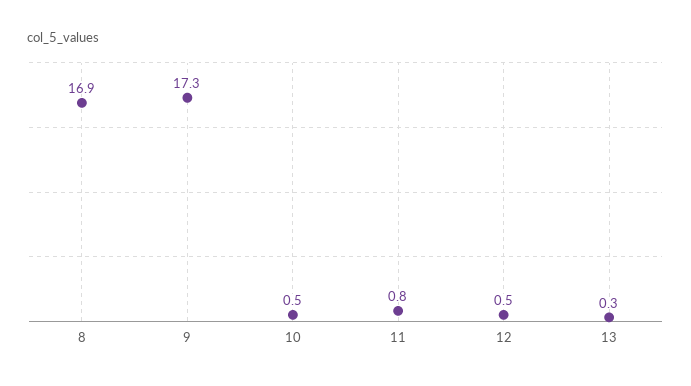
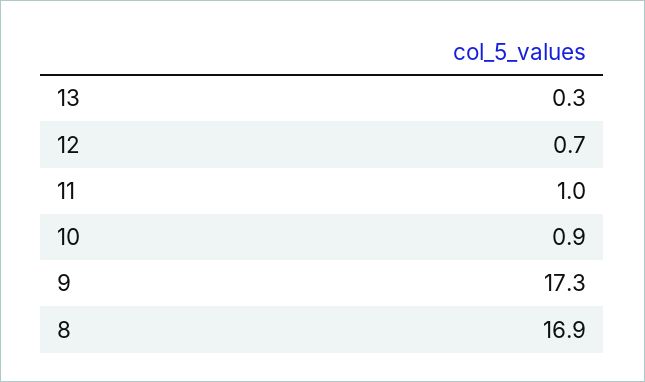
  {
    "8": 16.9,
    "9": 17.3,
-   "10": 0.5,
+   "10": 0.9,
-   "11": 0.8,
+   "11": 1,
-   "12": 0.5,
+   "12": 0.7,
    "13": 0.3
  }

